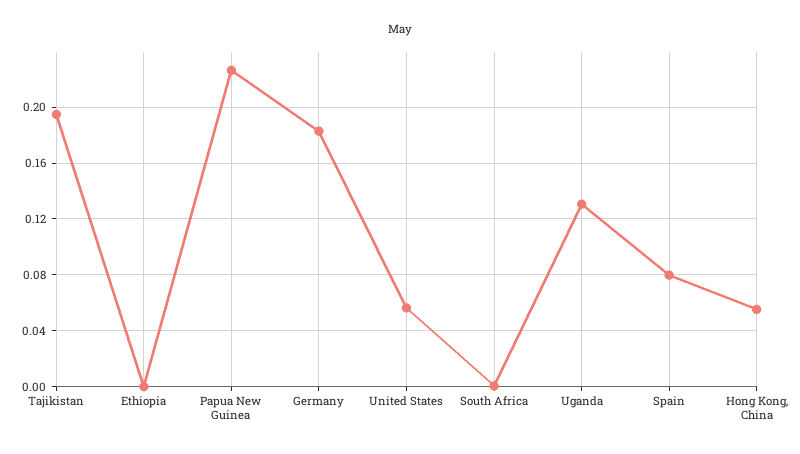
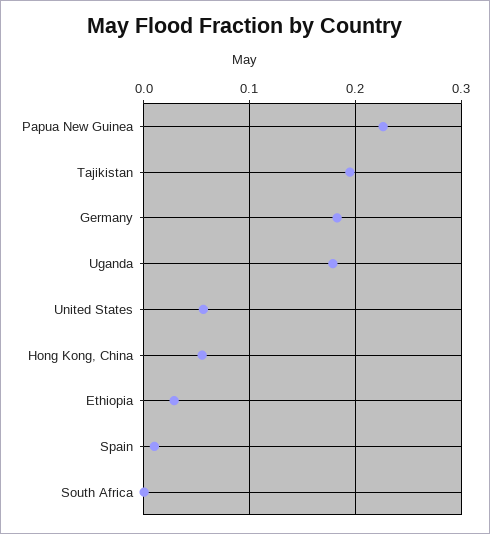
  {
    "Tajikistan": 0.195,
-   "Ethiopia": 0,
+   "Ethiopia": 0.03,
    "Papua New Guinea": 0.225,
    "Germany": 0.185,
    "United States": 0.055,
    "South Africa": 0,
-   "Uganda": 0.13,
+   "Uganda": 0.18,
-   "Spain": 0.08,
+   "Spain": 0.01,
    "Hong Kong, China": 0.055
  }

